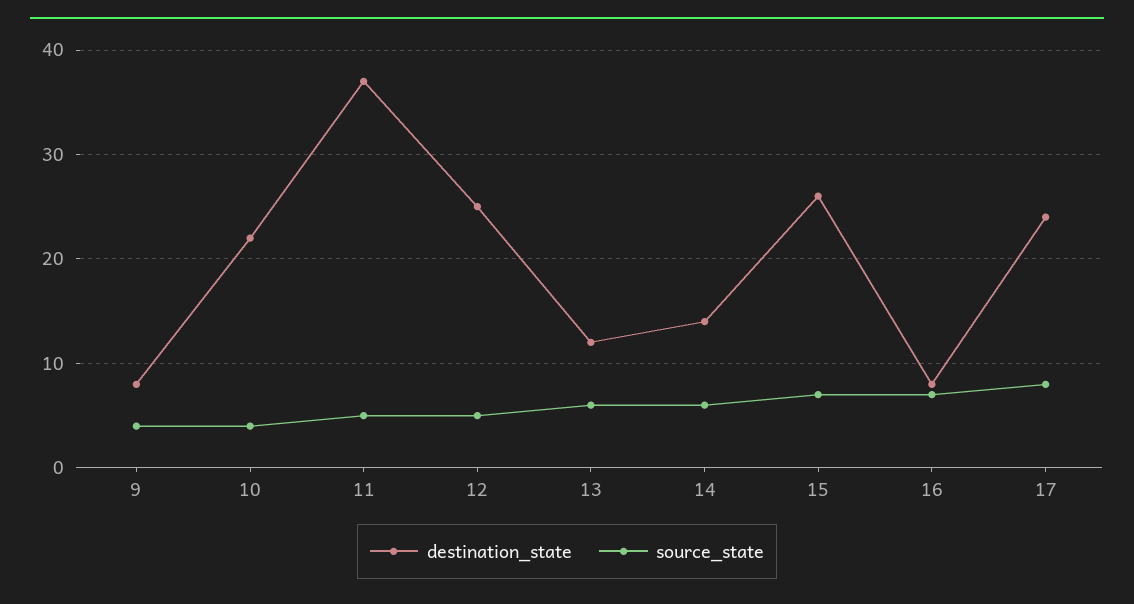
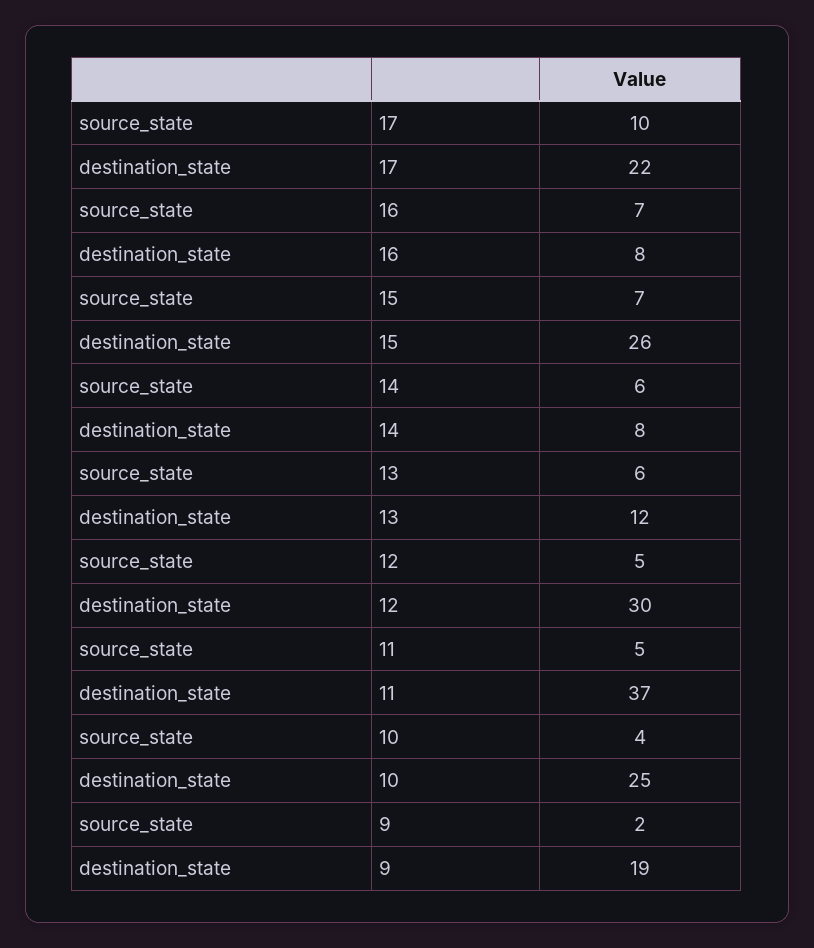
  {
    "destination_state": {
-     "9": 8,
+     "9": 19,
-     "10": 22,
+     "10": 25,
      "11": 37,
-     "12": 25,
+     "12": 30,
      "13": 12,
-     "14": 14,
+     "14": 8,
      "15": 26,
      "16": 8,
-     "17": 24
+     "17": 22
    },
    "source_state": {
-     "9": 4,
+     "9": 2,
      "10": 4,
      "11": 5,
      "12": 5,
      "13": 6,
      "14": 6,
      "15": 7,
      "16": 7,
-     "17": 8
+     "17": 10
    }
  }

